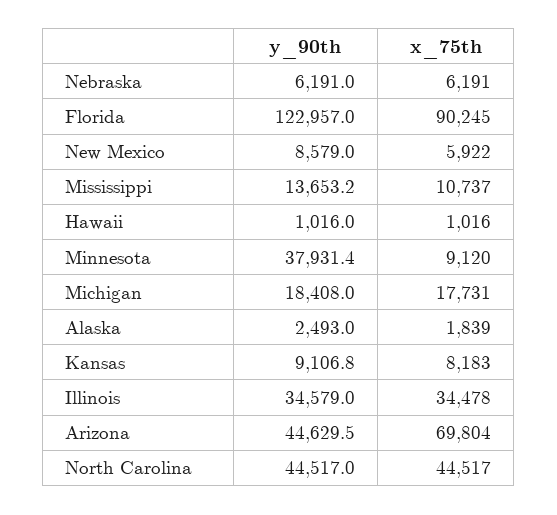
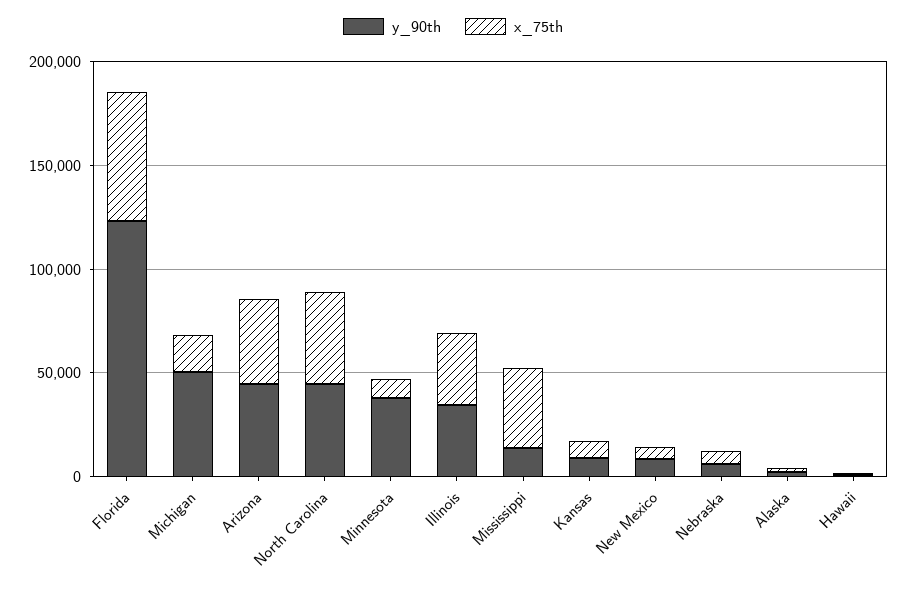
  {
    "y_90th": {
      "Nebraska": 6191,
      "Florida": 122957,
      "New Mexico": 8579,
      "Mississippi": 13653.2,
      "Hawaii": 1016,
      "Minnesota": 37931.4,
-     "Michigan": 18408,
+     "Michigan": 50000,
      "Alaska": 2493,
      "Kansas": 9106.8,
      "Illinois": 34579,
      "Arizona": 44629.5,
      "North Carolina": 44517
    },
    "x_75th": {
      "Nebraska": 6191,
-     "Florida": 90245,
+     "Florida": 60000,
      "New Mexico": 5922,
-     "Mississippi": 10737,
+     "Mississippi": 40000,
      "Hawaii": 1016,
      "Minnesota": 9120,
      "Michigan": 17731,
      "Alaska": 1839,
      "Kansas": 8183,
      "Illinois": 34478,
-     "Arizona": 69804,
+     "Arizona": 40000,
      "North Carolina": 44517
    }
  }

